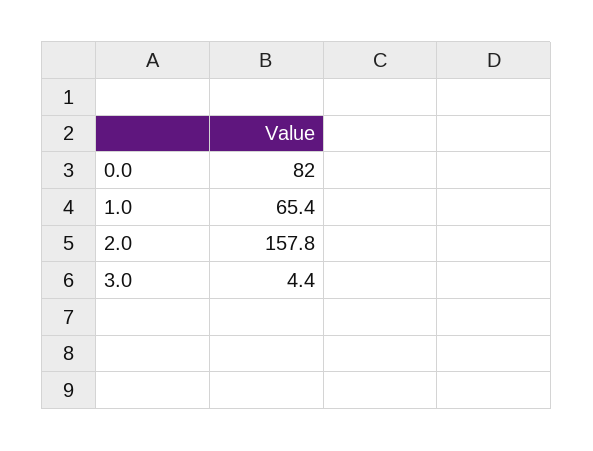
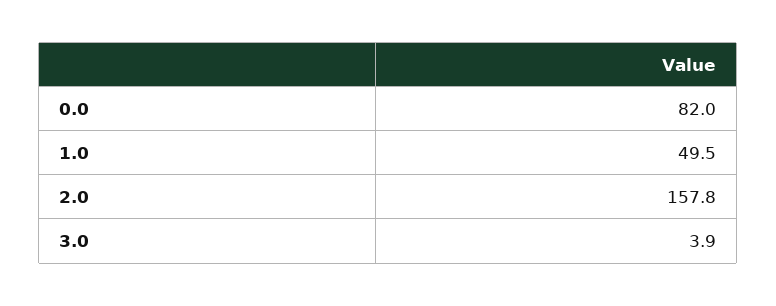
  {
    "0.0": 82,
-   "1.0": 65.4,
+   "1.0": 49.5,
    "2.0": 157.8,
-   "3.0": 4.4
+   "3.0": 3.9
  }

